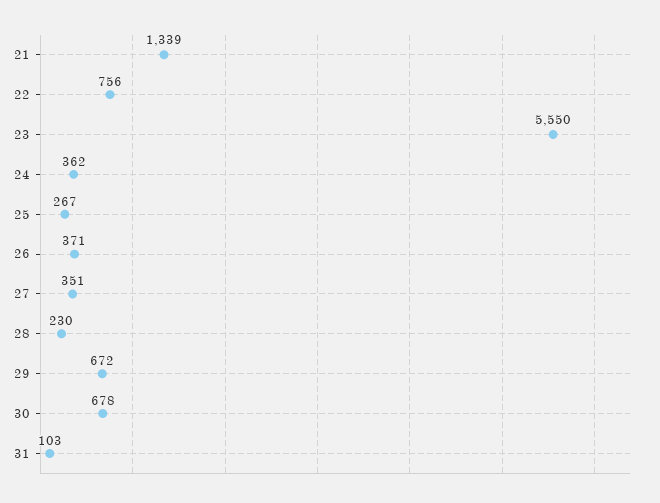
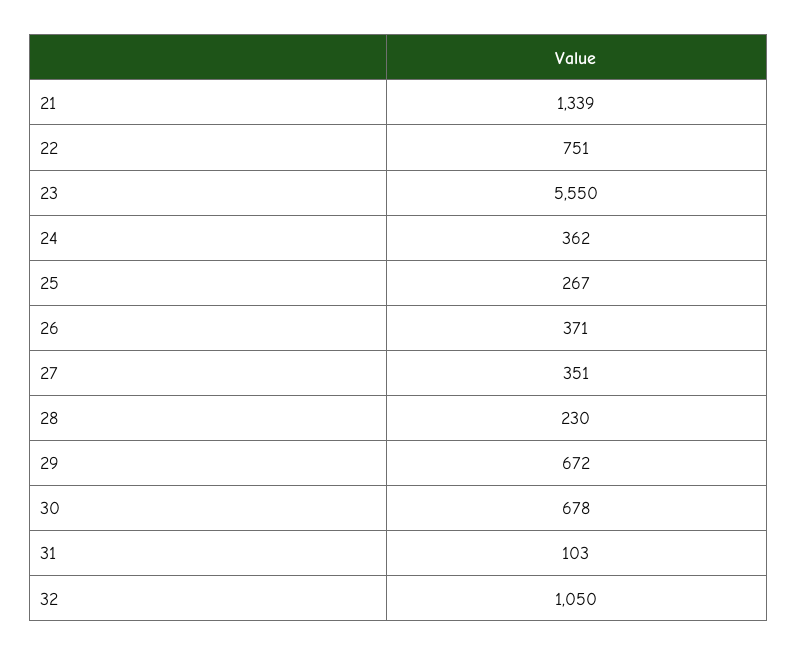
  {
    "21": 1339,
-   "22": 756,
+   "22": 751,
    "23": 5550,
    "24": 362,
    "25": 267,
    "26": 371,
    "27": 351,
    "28": 230,
    "29": 672,
    "30": 678,
-   "31": 103
+   "31": 103,
+   "32": 1050
  }

